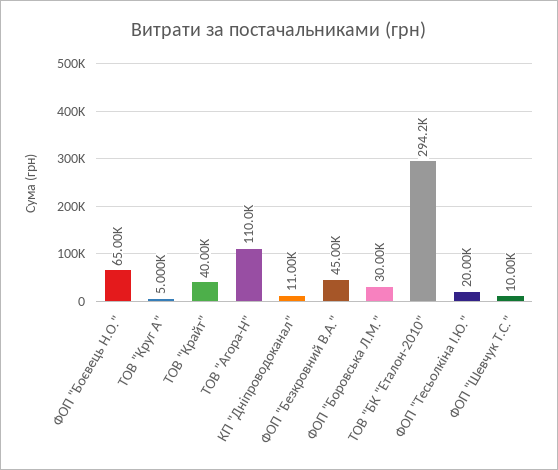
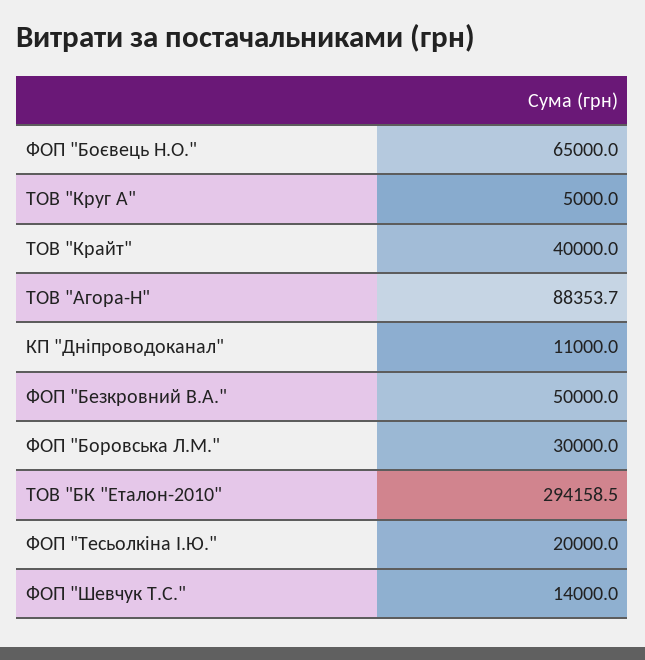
  {
    "ФОП \"Боєвець Н.О.\"": 65000,
    "ТОВ \"Круг А\"": 5000,
    "ТОВ \"Крайт\"": 40000,
-   "ТОВ \"Агора-Н\"": 110000,
+   "ТОВ \"Агора-Н\"": 88353.7,
    "КП \"Дніпроводоканал\"": 11000,
-   "ФОП \"Безкровний В.А.\"": 45000,
+   "ФОП \"Безкровний В.А.\"": 50000,
    "ФОП \"Боровська Л.М.\"": 30000,
    "ТОВ \"БК \"Еталон-2010\"": 294158.5,
    "ФОП \"Тесьолкіна І.Ю.\"": 20000,
-   "ФОП \"Шевчук Т.С.\"": 10000
+   "ФОП \"Шевчук Т.С.\"": 14000
  }

